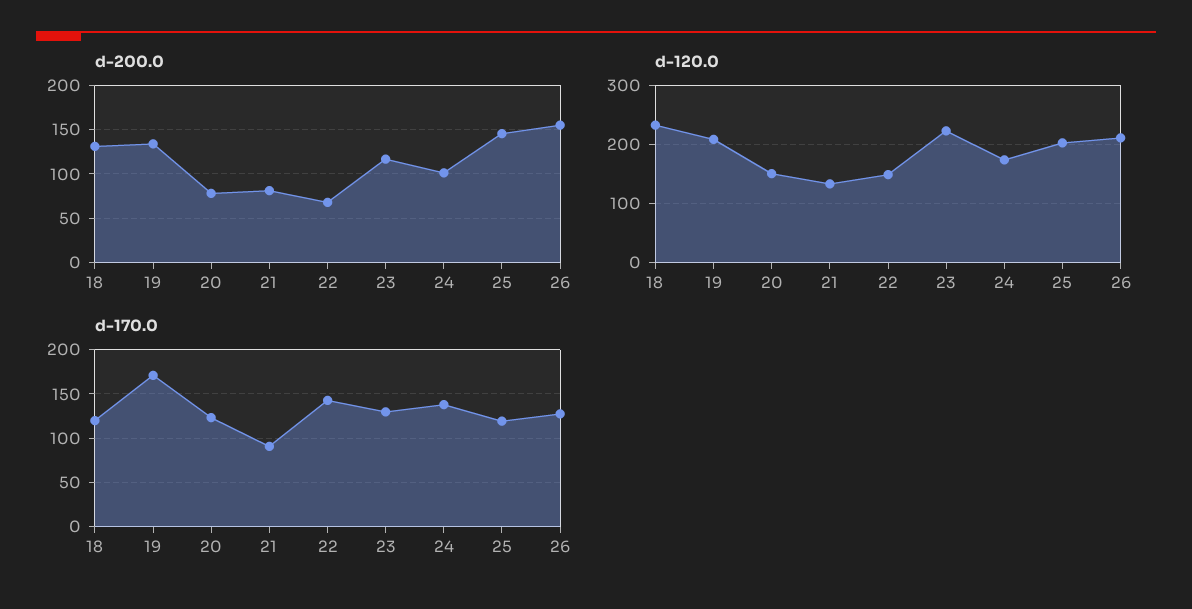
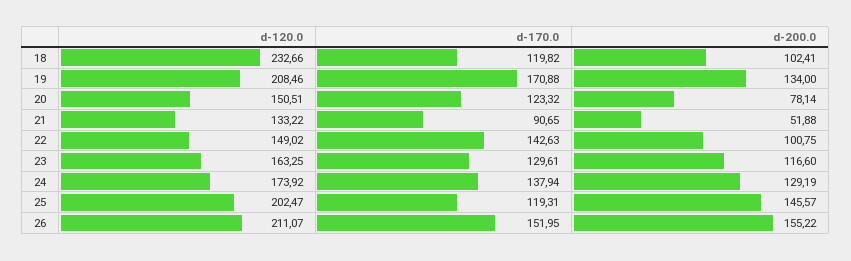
  {
    "d-200.0": {
-     "18": 130,
+     "18": 102.41,
      "19": 134,
      "20": 78.14,
-     "21": 80,
+     "21": 51.88,
-     "22": 70,
+     "22": 100.75,
      "23": 116.6,
-     "24": 100,
+     "24": 129.19,
      "25": 145.57,
      "26": 155.22
    },
    "d-120.0": {
      "18": 232.66,
      "19": 208.46,
      "20": 150.51,
      "21": 133.22,
      "22": 149.02,
-     "23": 220,
+     "23": 163.25,
      "24": 173.92,
      "25": 202.47,
      "26": 211.07
    },
    "d-170.0": {
      "18": 119.82,
      "19": 170.88,
      "20": 123.32,
      "21": 90.65,
      "22": 142.63,
      "23": 129.61,
      "24": 137.94,
      "25": 119.31,
-     "26": 130
+     "26": 151.95
    }
  }

